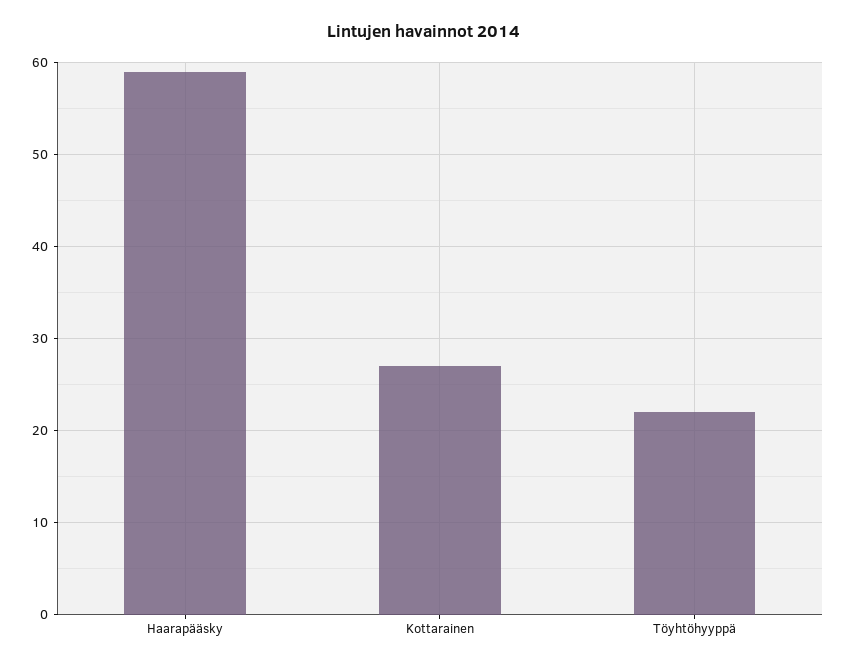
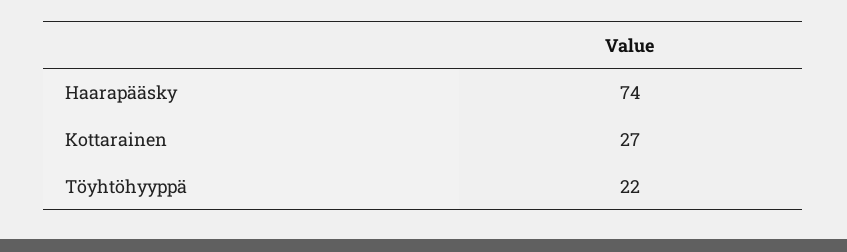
  {
-   "Haarapääsky": 59,
+   "Haarapääsky": 74,
    "Kottarainen": 27,
    "Töyhtöhyyppä": 22
  }

